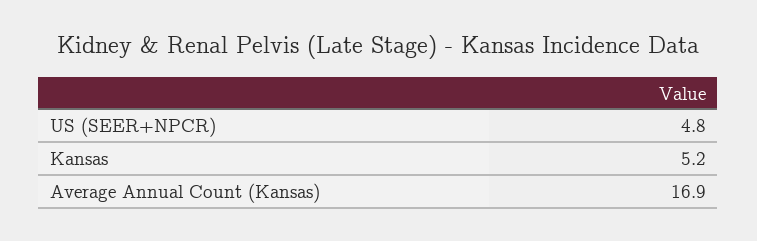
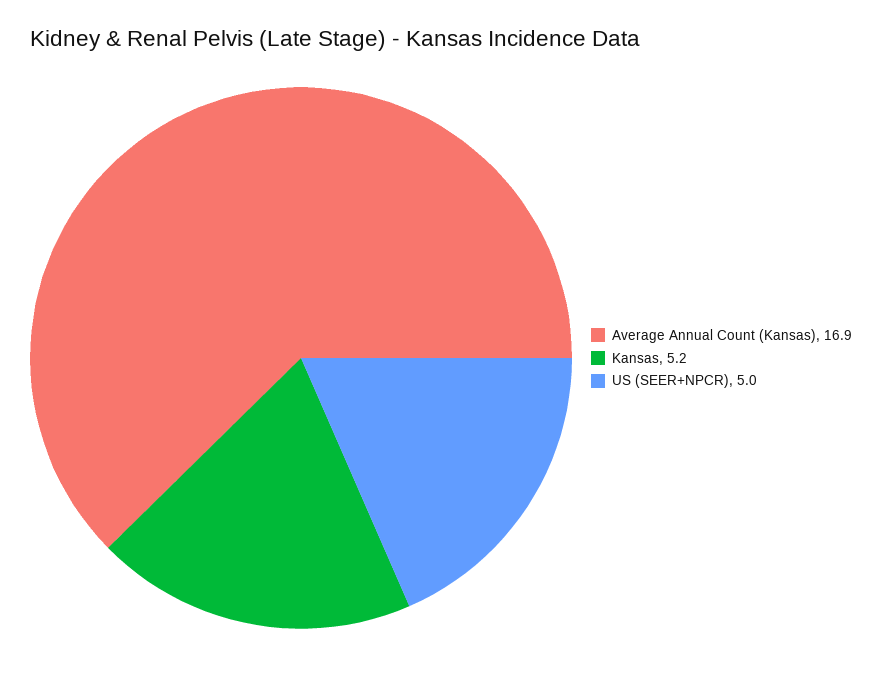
  {
-   "US (SEER+NPCR)": 4.8,
+   "US (SEER+NPCR)": 5,
    "Kansas": 5.2,
    "Average Annual Count (Kansas)": 16.9
  }

